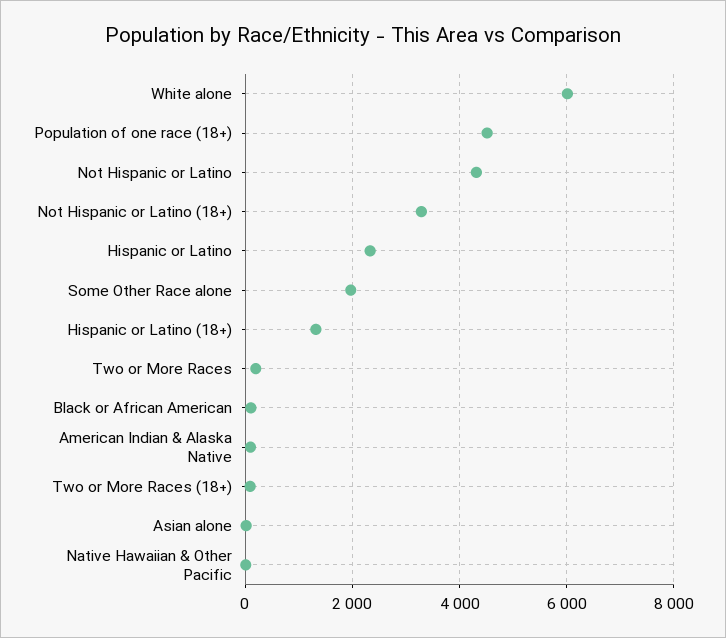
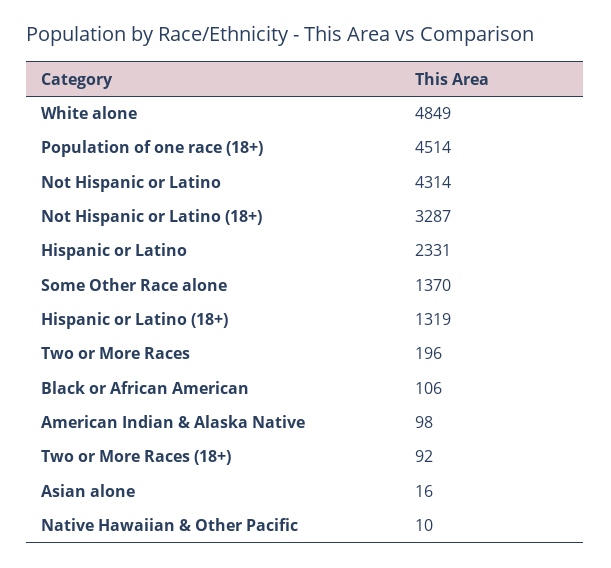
  {
-   "White alone": 6000,
+   "White alone": 4849,
    "Population of one race (18+)": 4514,
    "Not Hispanic or Latino": 4314,
    "Not Hispanic or Latino (18+)": 3287,
    "Hispanic or Latino": 2331,
-   "Some Other Race alone": 2000,
+   "Some Other Race alone": 1370,
    "Hispanic or Latino (18+)": 1319,
    "Two or More Races": 196,
    "Black or African American": 106,
    "American Indian & Alaska Native": 98,
    "Two or More Races (18+)": 92,
    "Asian alone": 16,
    "Native Hawaiian & Other Pacific": 10
  }

